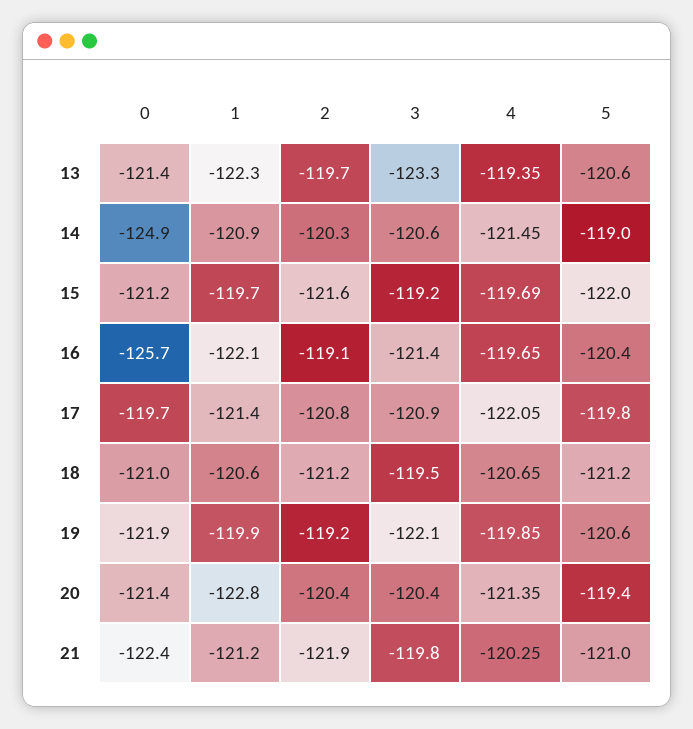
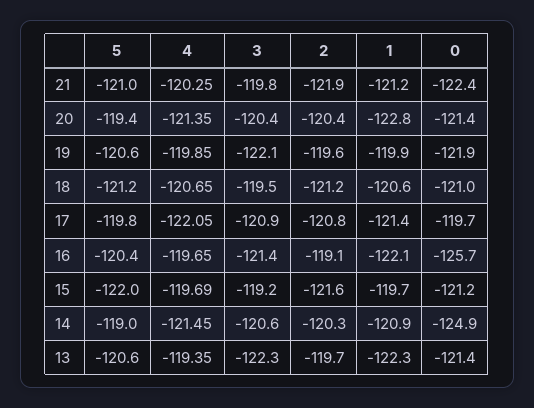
  {
    "0": {
      "13": -121.4,
      "14": -124.9,
      "15": -121.2,
      "16": -125.7,
      "17": -119.7,
      "18": -121,
      "19": -121.9,
      "20": -121.4,
      "21": -122.4
    },
    "1": {
      "13": -122.3,
      "14": -120.9,
      "15": -119.7,
      "16": -122.1,
      "17": -121.4,
      "18": -120.6,
      "19": -119.9,
      "20": -122.8,
      "21": -121.2
    },
    "2": {
      "13": -119.7,
      "14": -120.3,
      "15": -121.6,
      "16": -119.1,
      "17": -120.8,
      "18": -121.2,
-     "19": -119.2,
+     "19": -119.6,
      "20": -120.4,
      "21": -121.9
    },
    "3": {
-     "13": -123.3,
+     "13": -122.3,
      "14": -120.6,
      "15": -119.2,
      "16": -121.4,
      "17": -120.9,
      "18": -119.5,
      "19": -122.1,
      "20": -120.4,
      "21": -119.8
    },
    "4": {
      "13": -119.35,
      "14": -121.45,
      "15": -119.69,
      "16": -119.65,
      "17": -122.05,
      "18": -120.65,
      "19": -119.85,
      "20": -121.35,
      "21": -120.25
    },
    "5": {
      "13": -120.6,
      "14": -119,
      "15": -122,
      "16": -120.4,
      "17": -119.8,
      "18": -121.2,
      "19": -120.6,
      "20": -119.4,
      "21": -121
    }
  }

